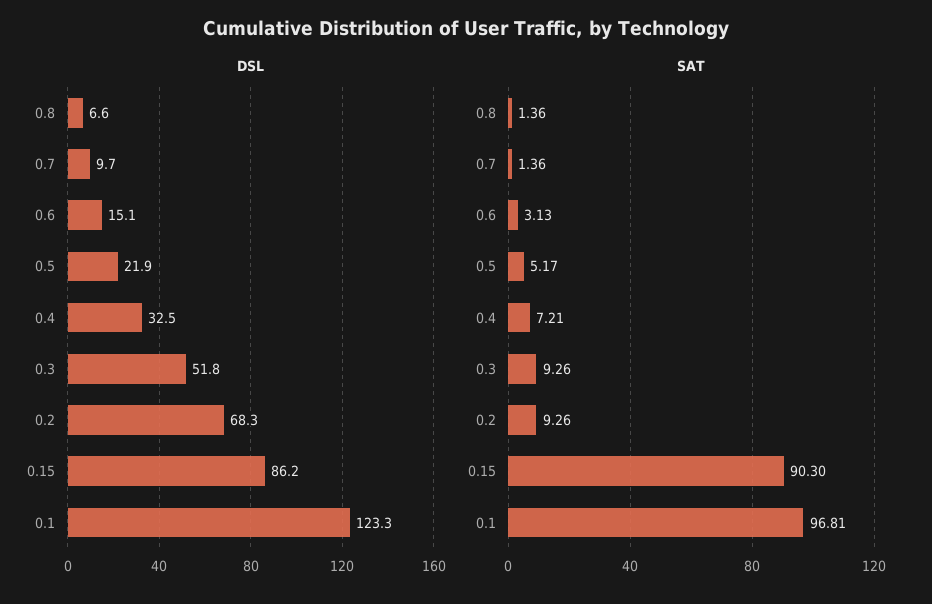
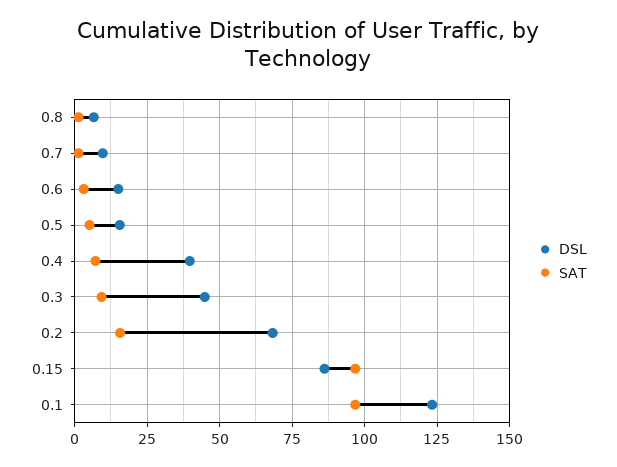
  {
    "DSL": {
      "0.8": 6.6,
      "0.7": 9.7,
      "0.6": 15.1,
-     "0.5": 21.9,
+     "0.5": 15,
-     "0.4": 32.5,
+     "0.4": 40,
-     "0.3": 51.8,
+     "0.3": 45,
      "0.2": 68.3,
      "0.15": 86.2,
      "0.1": 123.3
    },
    "SAT": {
      "0.8": 1.36,
      "0.7": 1.36,
      "0.6": 3.13,
      "0.5": 5.17,
      "0.4": 7.21,
      "0.3": 9.26,
-     "0.2": 9.26,
+     "0.2": 15,
-     "0.15": 90.3,
+     "0.15": 97.5,
      "0.1": 96.81
    }
  }

